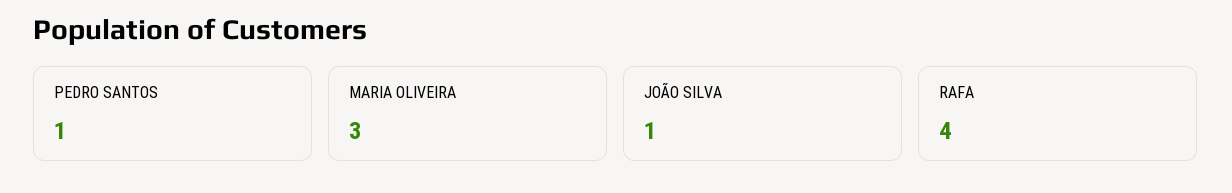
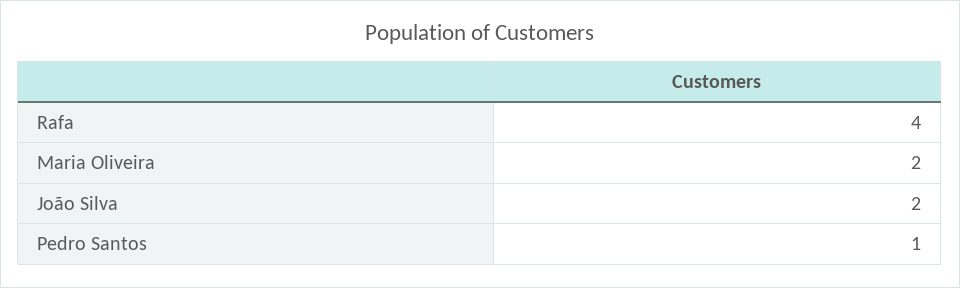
  {
    "PEDRO SANTOS": 1,
-   "MARIA OLIVEIRA": 3,
+   "MARIA OLIVEIRA": 2,
-   "JOÃO SILVA": 1,
+   "JOÃO SILVA": 2,
    "RAFA": 4
  }

